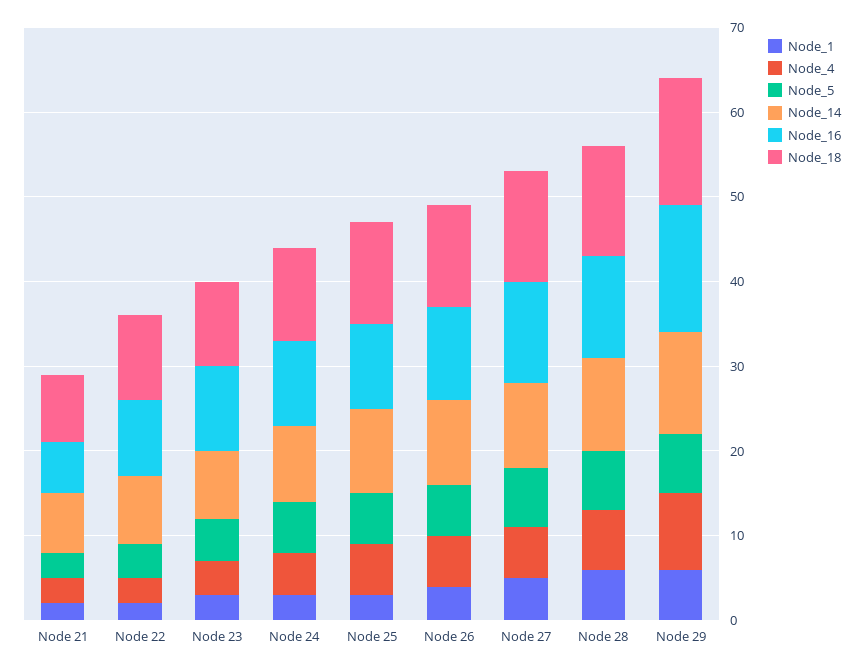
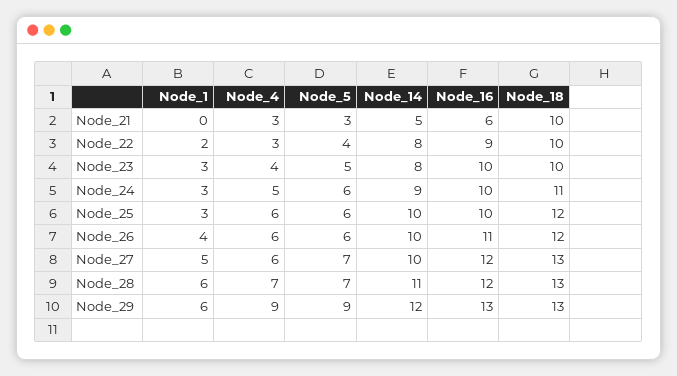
  {
    "Node_1": {
-     "Node 21": 2,
+     "Node 21": 0,
      "Node 22": 2,
      "Node 23": 3,
      "Node 24": 3,
      "Node 25": 3,
      "Node 26": 4,
      "Node 27": 5,
      "Node 28": 6,
      "Node 29": 6
    },
    "Node_4": {
      "Node 21": 3,
      "Node 22": 3,
      "Node 23": 4,
      "Node 24": 5,
      "Node 25": 6,
      "Node 26": 6,
      "Node 27": 6,
      "Node 28": 7,
      "Node 29": 9
    },
    "Node_5": {
      "Node 21": 3,
      "Node 22": 4,
      "Node 23": 5,
      "Node 24": 6,
      "Node 25": 6,
      "Node 26": 6,
      "Node 27": 7,
      "Node 28": 7,
-     "Node 29": 7
+     "Node 29": 9
    },
    "Node_14": {
-     "Node 21": 7,
+     "Node 21": 5,
      "Node 22": 8,
      "Node 23": 8,
      "Node 24": 9,
      "Node 25": 10,
      "Node 26": 10,
      "Node 27": 10,
      "Node 28": 11,
      "Node 29": 12
    },
    "Node_16": {
      "Node 21": 6,
      "Node 22": 9,
      "Node 23": 10,
      "Node 24": 10,
      "Node 25": 10,
      "Node 26": 11,
      "Node 27": 12,
      "Node 28": 12,
-     "Node 29": 15
+     "Node 29": 13
    },
    "Node_18": {
-     "Node 21": 8,
+     "Node 21": 10,
      "Node 22": 10,
      "Node 23": 10,
      "Node 24": 11,
      "Node 25": 12,
      "Node 26": 12,
      "Node 27": 13,
      "Node 28": 13,
-     "Node 29": 15
+     "Node 29": 13
    }
  }

